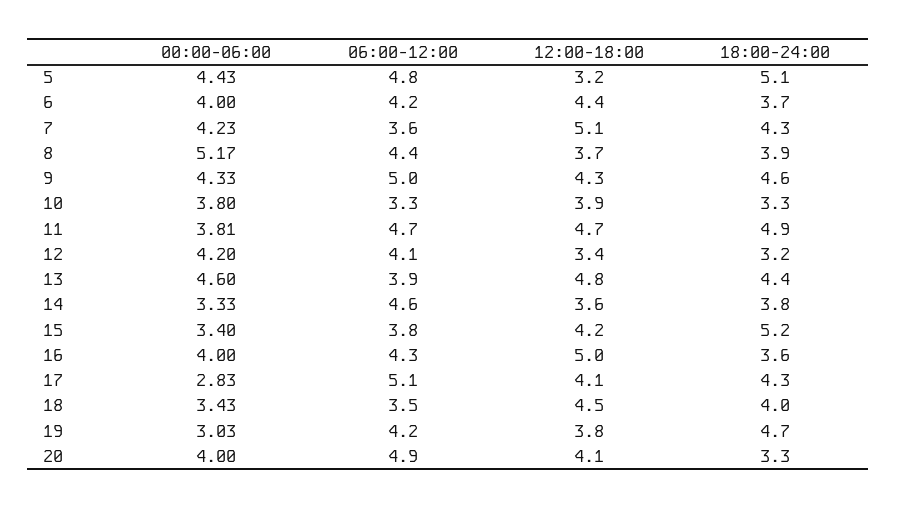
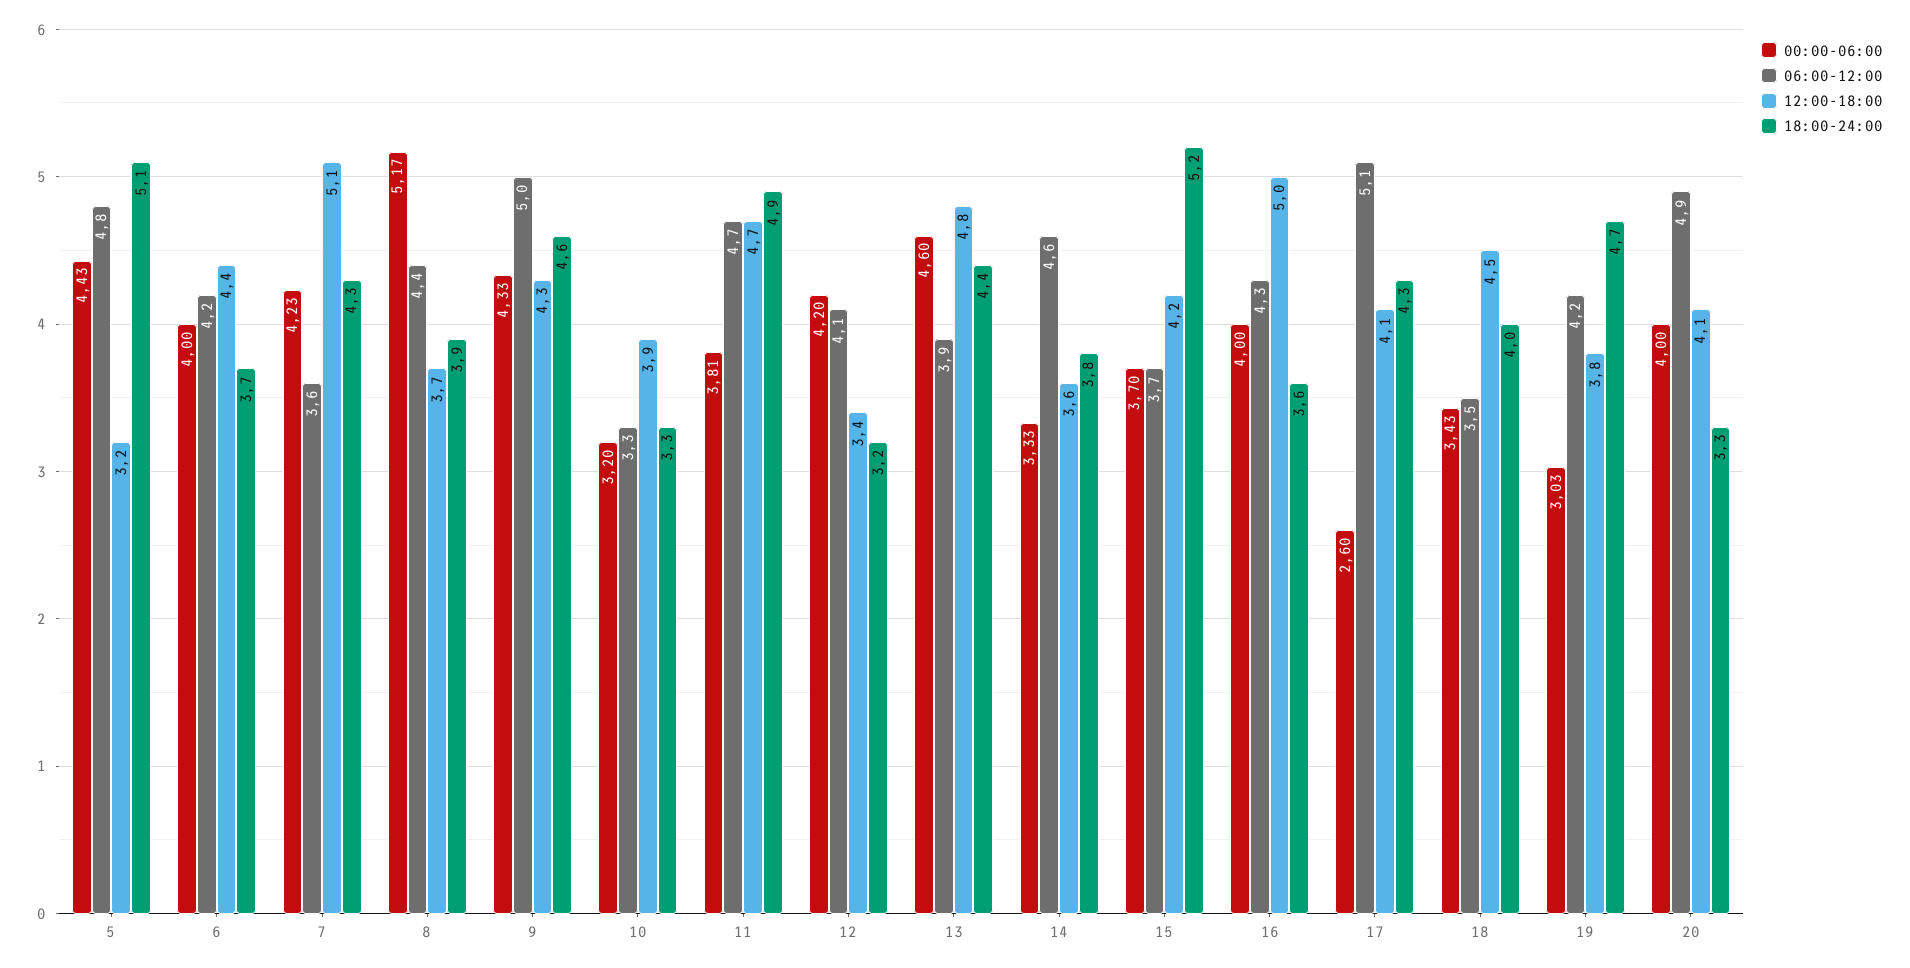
  {
    "00:00-06:00": {
      "5": 4.43,
      "6": 4,
      "7": 4.23,
      "8": 5.17,
      "9": 4.33,
-     "10": 3.8,
+     "10": 3.2,
      "11": 3.81,
      "12": 4.2,
      "13": 4.6,
      "14": 3.33,
-     "15": 3.4,
+     "15": 3.7,
      "16": 4,
-     "17": 2.83,
+     "17": 2.6,
      "18": 3.43,
      "19": 3.03,
      "20": 4
    },
    "06:00-12:00": {
      "5": 4.8,
      "6": 4.2,
      "7": 3.6,
      "8": 4.4,
      "9": 5,
      "10": 3.3,
      "11": 4.7,
      "12": 4.1,
      "13": 3.9,
      "14": 4.6,
-     "15": 3.8,
+     "15": 3.7,
      "16": 4.3,
      "17": 5.1,
      "18": 3.5,
      "19": 4.2,
      "20": 4.9
    },
    "12:00-18:00": {
      "5": 3.2,
      "6": 4.4,
      "7": 5.1,
      "8": 3.7,
      "9": 4.3,
      "10": 3.9,
      "11": 4.7,
      "12": 3.4,
      "13": 4.8,
      "14": 3.6,
      "15": 4.2,
      "16": 5,
      "17": 4.1,
      "18": 4.5,
      "19": 3.8,
      "20": 4.1
    },
    "18:00-24:00": {
      "5": 5.1,
      "6": 3.7,
      "7": 4.3,
      "8": 3.9,
      "9": 4.6,
      "10": 3.3,
      "11": 4.9,
      "12": 3.2,
      "13": 4.4,
      "14": 3.8,
      "15": 5.2,
      "16": 3.6,
      "17": 4.3,
      "18": 4,
      "19": 4.7,
      "20": 3.3
    }
  }

